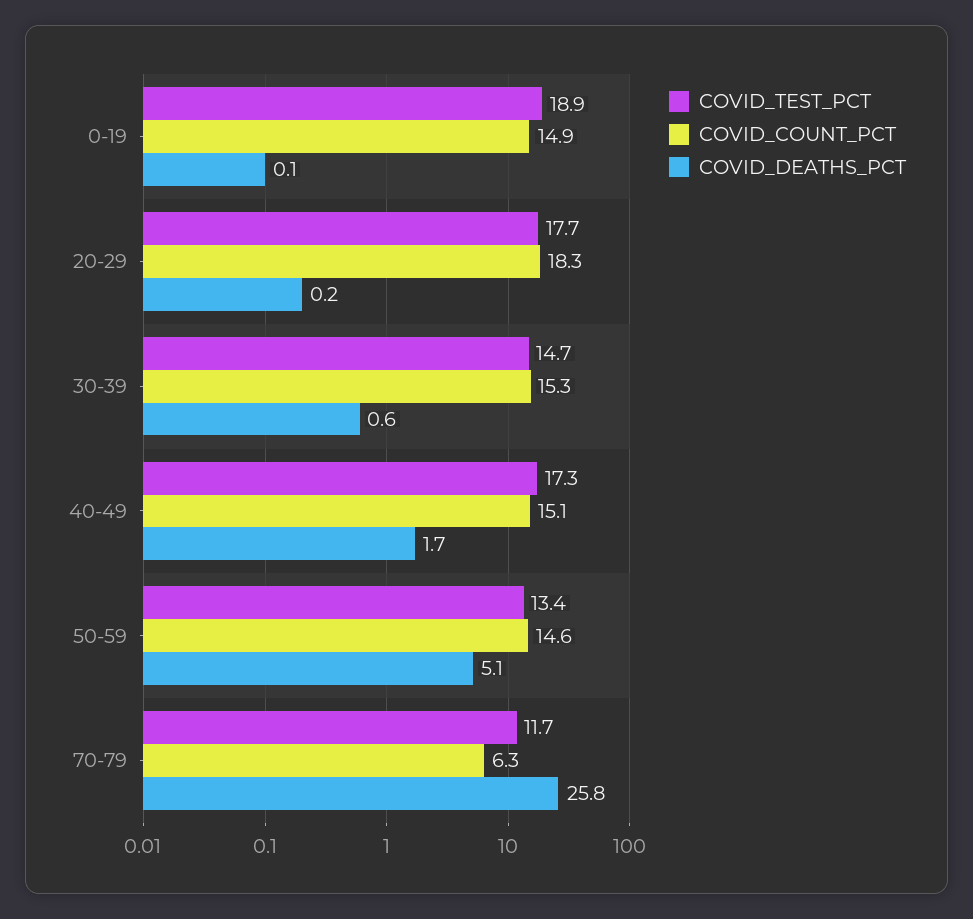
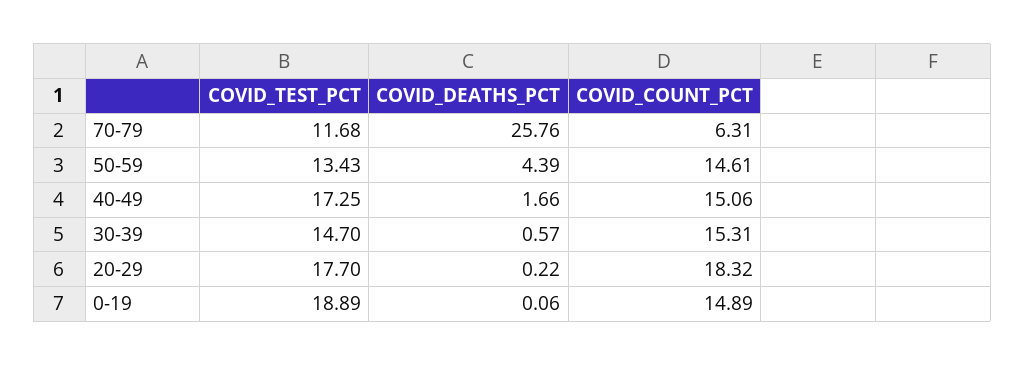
  {
    "COVID_TEST_PCT": {
      "0-19": 18.89,
      "20-29": 17.7,
      "30-39": 14.7,
      "40-49": 17.25,
      "50-59": 13.43,
      "70-79": 11.68
    },
    "COVID_COUNT_PCT": {
      "0-19": 14.89,
      "20-29": 18.32,
      "30-39": 15.31,
      "40-49": 15.06,
      "50-59": 14.61,
      "70-79": 6.31
    },
    "COVID_DEATHS_PCT": {
      "0-19": 0.06,
      "20-29": 0.22,
      "30-39": 0.57,
      "40-49": 1.66,
-     "50-59": 5.1,
+     "50-59": 4.39,
      "70-79": 25.76
    }
  }

